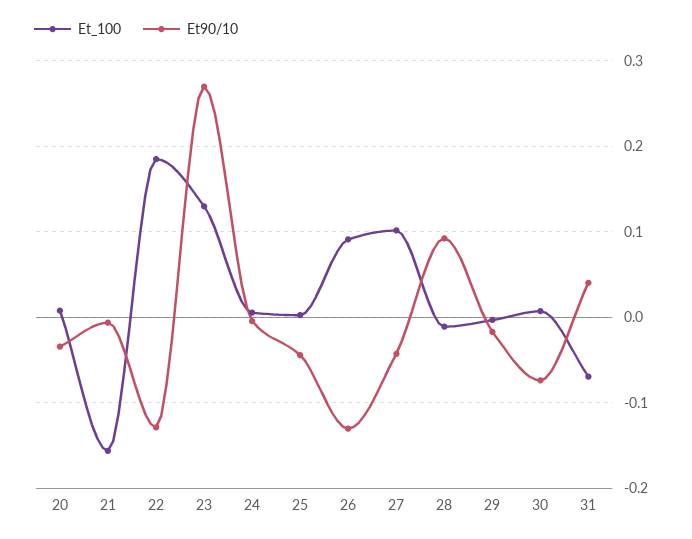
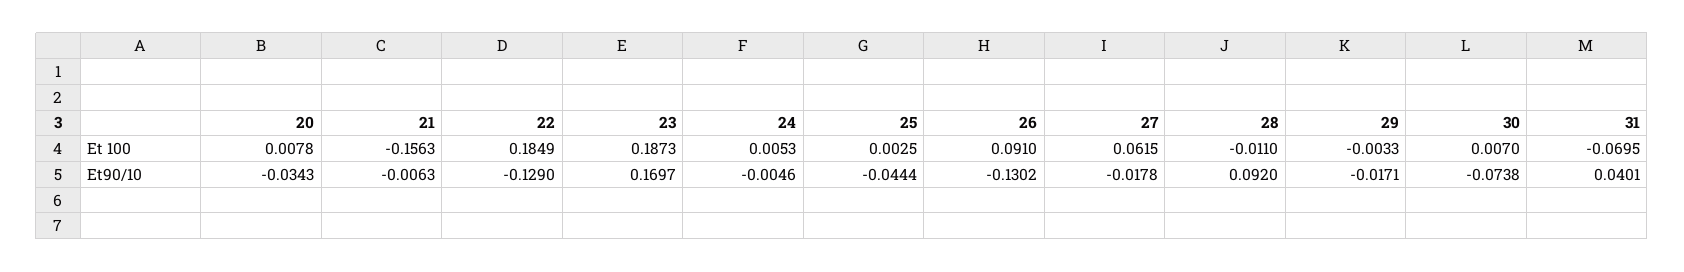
  {
    "Et_100": {
      "20": 0.0078,
      "21": -0.1563,
      "22": 0.1849,
-     "23": 0.13,
+     "23": 0.1873,
      "24": 0.0053,
      "25": 0.0025,
      "26": 0.091,
-     "27": 0.1,
+     "27": 0.0615,
      "28": -0.011,
      "29": -0.0033,
      "30": 0.007,
      "31": -0.0695
    },
    "Et90/10": {
      "20": -0.0343,
      "21": -0.0063,
      "22": -0.129,
-     "23": 0.27,
+     "23": 0.1697,
      "24": -0.0046,
      "25": -0.0444,
      "26": -0.1302,
-     "27": -0.04,
+     "27": -0.0178,
      "28": 0.092,
      "29": -0.0171,
      "30": -0.0738,
      "31": 0.0401
    }
  }

